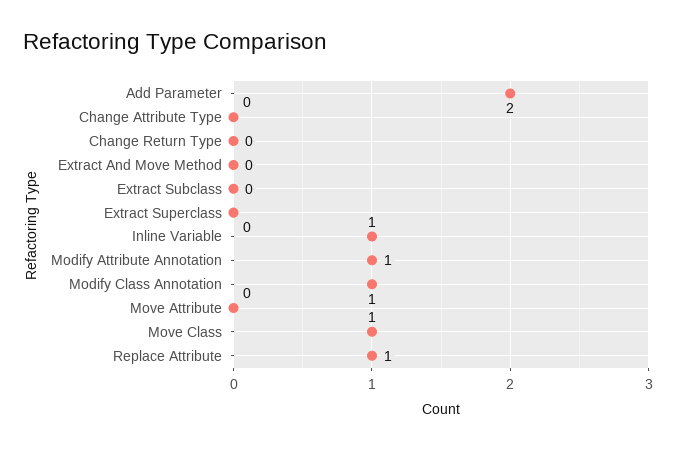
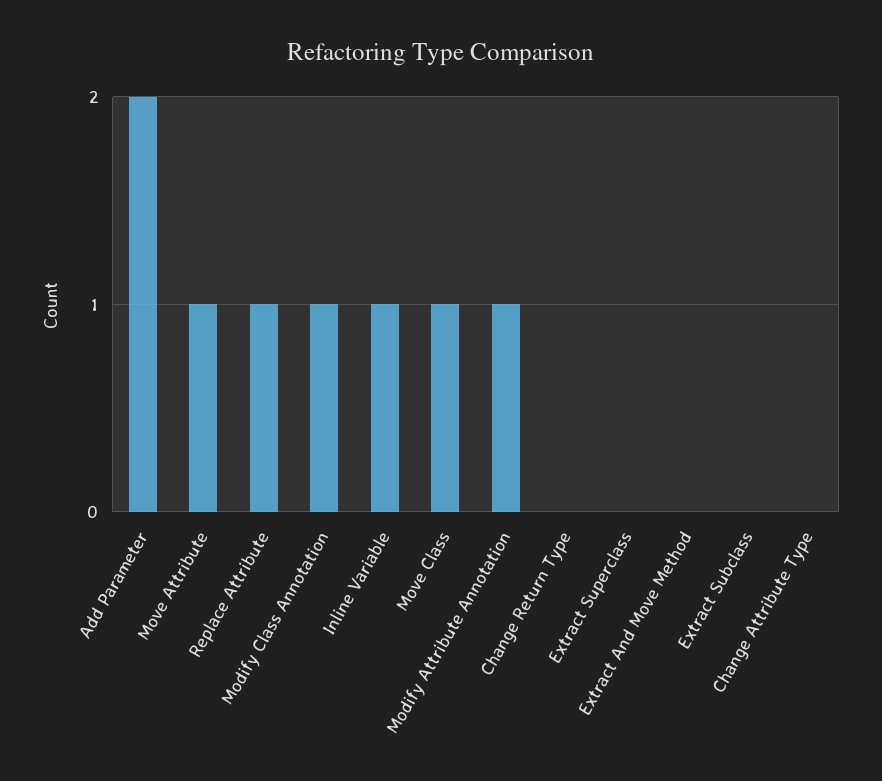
  {
    "Add Parameter": 2,
    "Change Attribute Type": 0,
    "Change Return Type": 0,
    "Extract And Move Method": 0,
    "Extract Subclass": 0,
    "Extract Superclass": 0,
    "Inline Variable": 1,
    "Modify Attribute Annotation": 1,
    "Modify Class Annotation": 1,
-   "Move Attribute": 0,
+   "Move Attribute": 1,
    "Move Class": 1,
    "Replace Attribute": 1
  }

